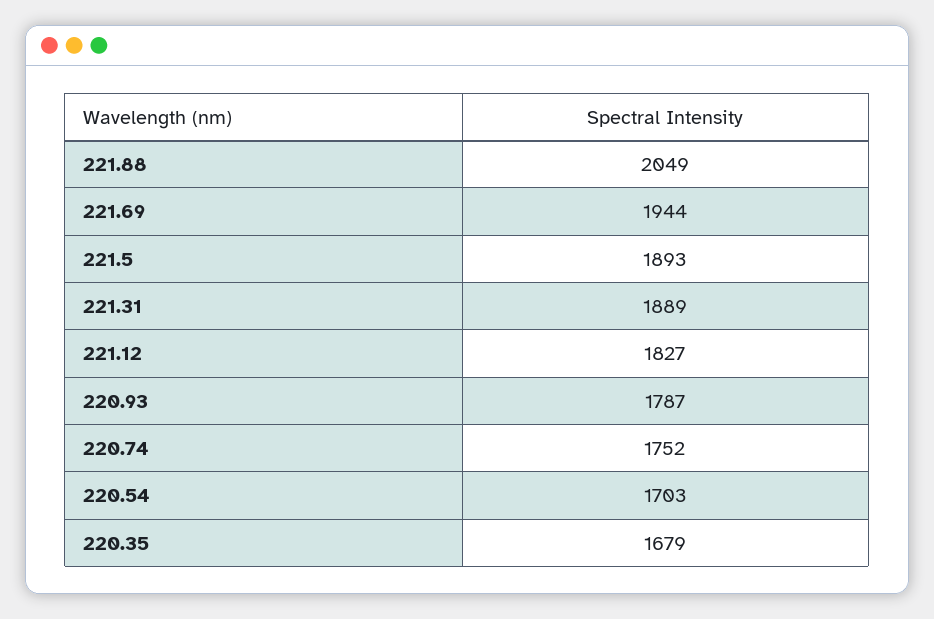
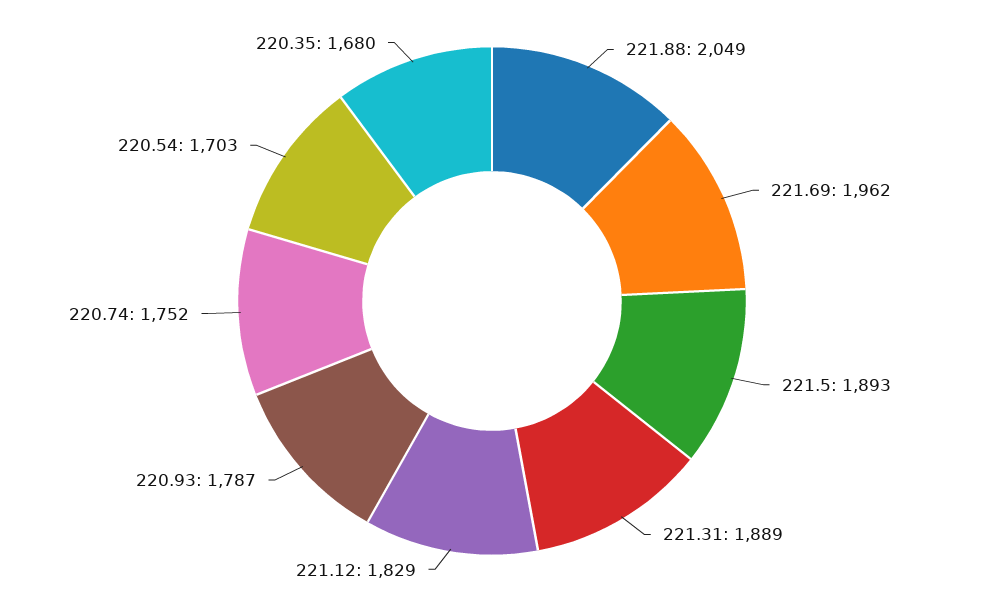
  {
    "221.88": 2049,
-   "221.69": 1944,
+   "221.69": 1962,
    "221.5": 1893,
    "221.31": 1889,
-   "221.12": 1827,
+   "221.12": 1829,
    "220.93": 1787,
    "220.74": 1752,
    "220.54": 1703,
-   "220.35": 1679
+   "220.35": 1680
  }

